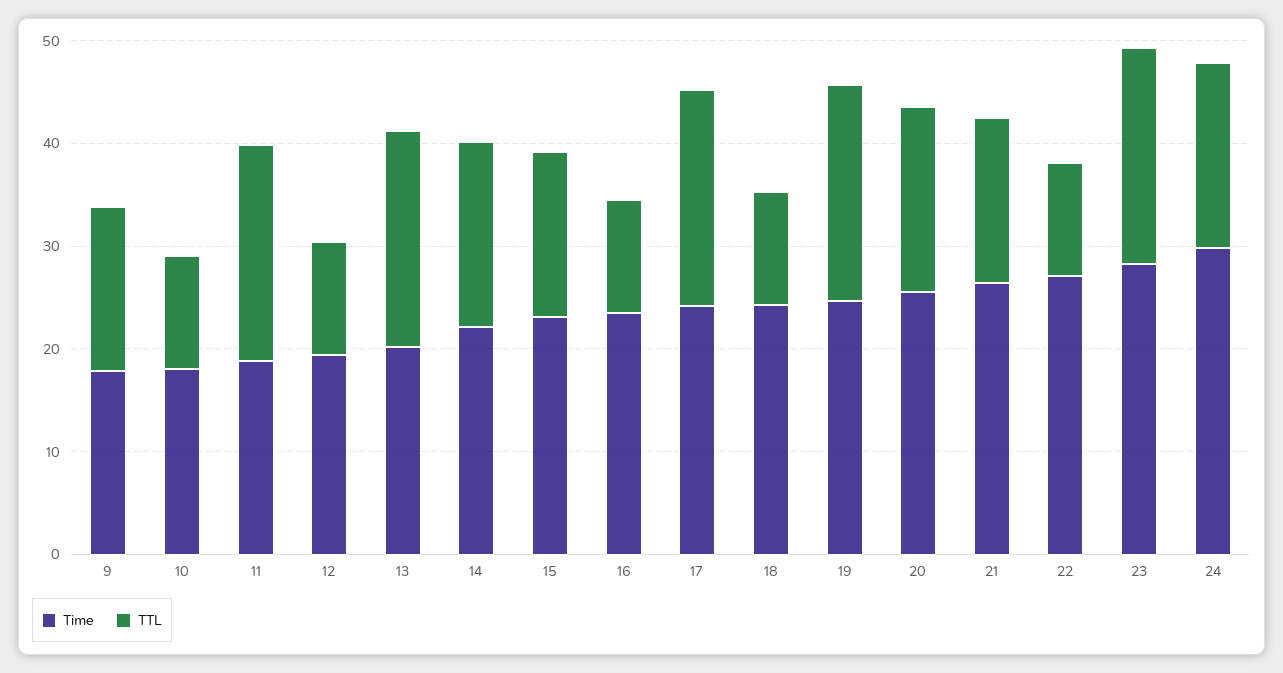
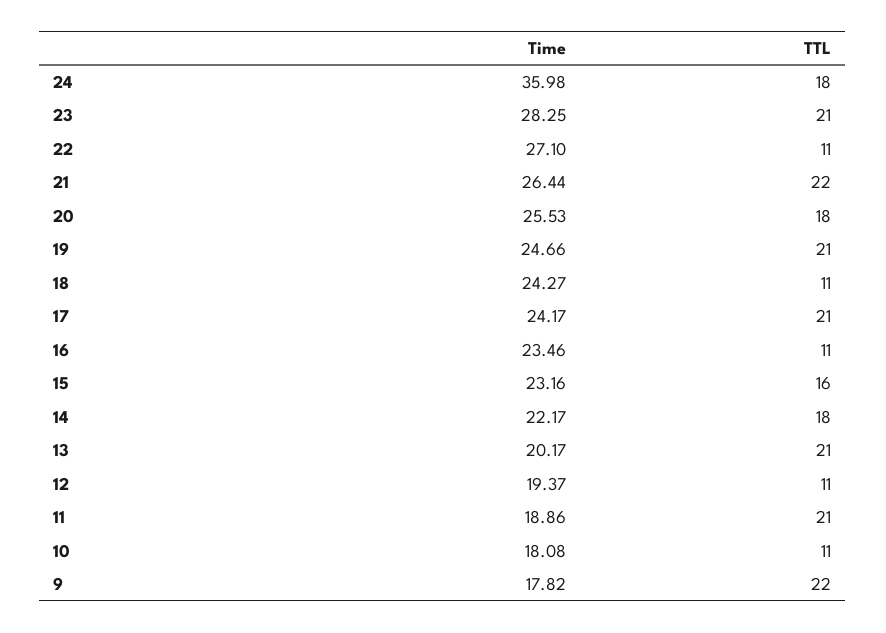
  {
    "Time": {
      "9": 17.82,
      "10": 18.08,
      "11": 18.86,
      "12": 19.37,
      "13": 20.17,
      "14": 22.17,
      "15": 23.16,
      "16": 23.46,
      "17": 24.17,
      "18": 24.27,
      "19": 24.66,
      "20": 25.53,
      "21": 26.44,
      "22": 27.1,
      "23": 28.25,
-     "24": 30
+     "24": 35.98
    },
    "TTL": {
-     "9": 16,
+     "9": 22,
      "10": 11,
      "11": 21,
      "12": 11,
      "13": 21,
      "14": 18,
      "15": 16,
      "16": 11,
      "17": 21,
      "18": 11,
      "19": 21,
      "20": 18,
-     "21": 16,
+     "21": 22,
      "22": 11,
      "23": 21,
      "24": 18
    }
  }

